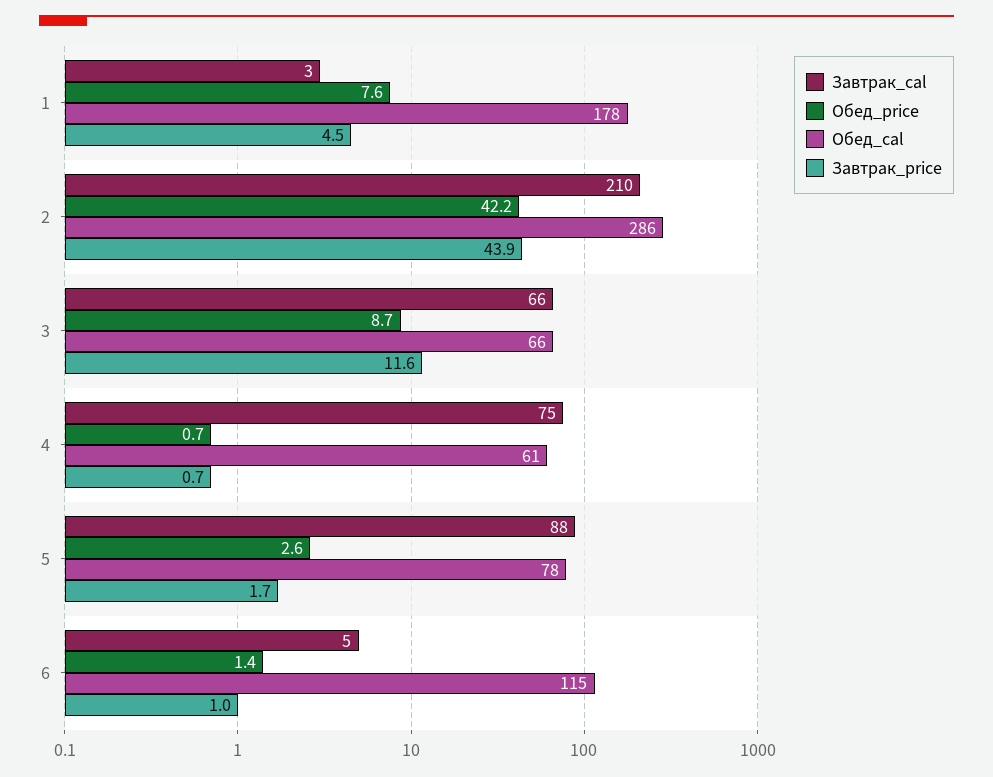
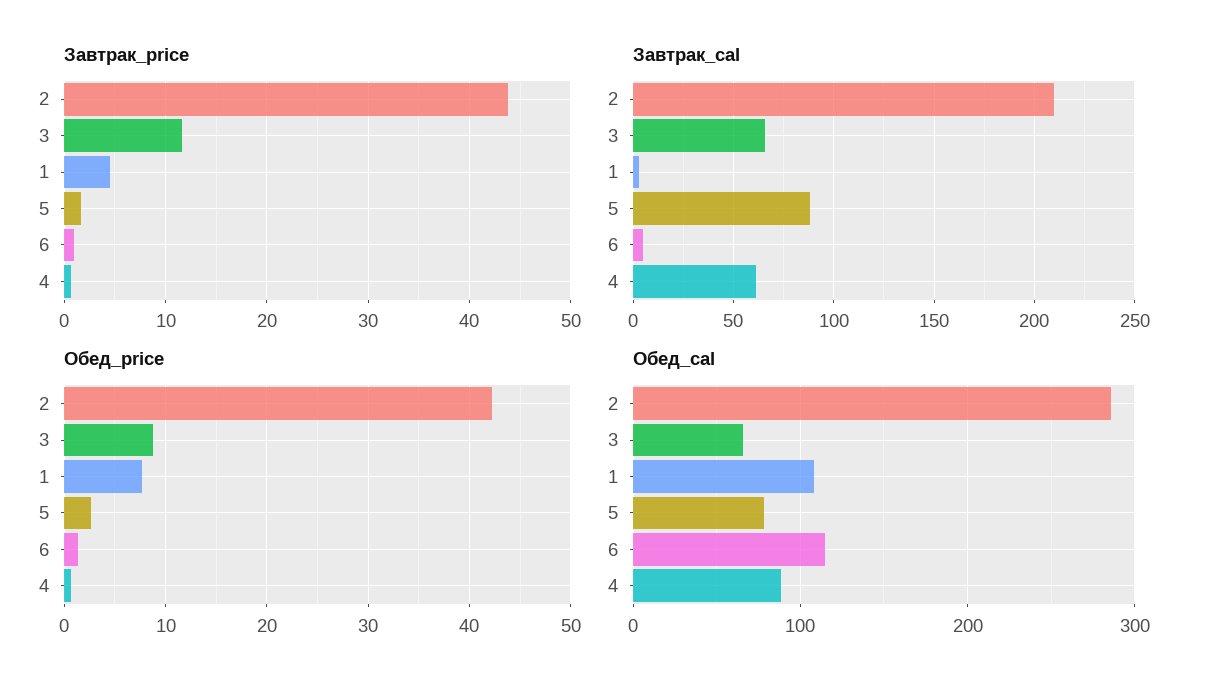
  {
    "Завтрак_cal": {
      "1": 3,
      "2": 210,
      "3": 66,
-     "4": 75,
+     "4": 60,
      "5": 88,
      "6": 5
    },
    "Обед_price": {
      "1": 7.6,
      "2": 42.2,
      "3": 8.7,
      "4": 0.7,
      "5": 2.6,
      "6": 1.4
    },
    "Обед_cal": {
-     "1": 178,
+     "1": 110,
      "2": 286,
      "3": 66,
-     "4": 61,
+     "4": 90,
      "5": 78,
      "6": 115
    },
    "Завтрак_price": {
      "1": 4.5,
      "2": 43.9,
      "3": 11.6,
      "4": 0.7,
      "5": 1.7,
      "6": 1
    }
  }

